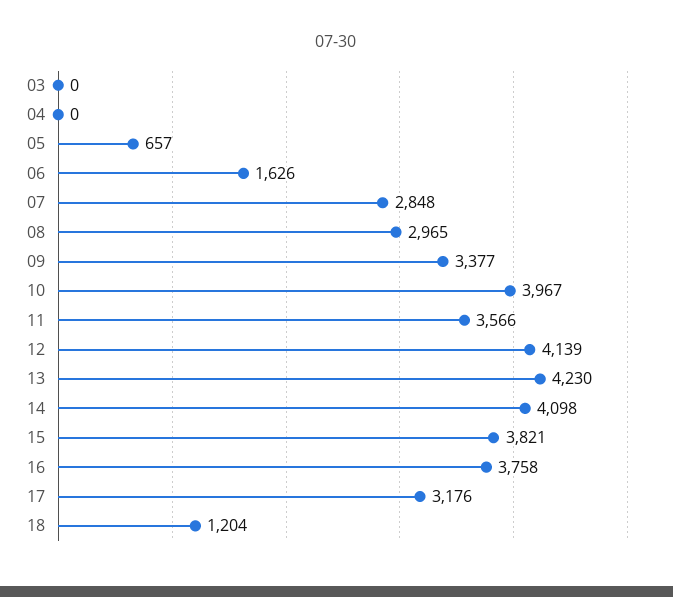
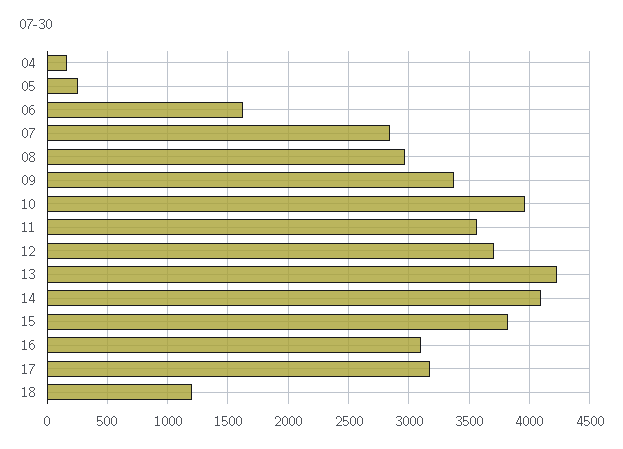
  {
-   "03": 0,
-   "04": 0,
+   "04": 150,
-   "05": 657,
+   "05": 250,
    "06": 1626,
    "07": 2848,
    "08": 2965,
    "09": 3377,
    "10": 3967,
    "11": 3566,
-   "12": 4139,
+   "12": 3700,
    "13": 4230,
    "14": 4098,
    "15": 3821,
-   "16": 3758,
+   "16": 3100,
    "17": 3176,
    "18": 1204
  }

